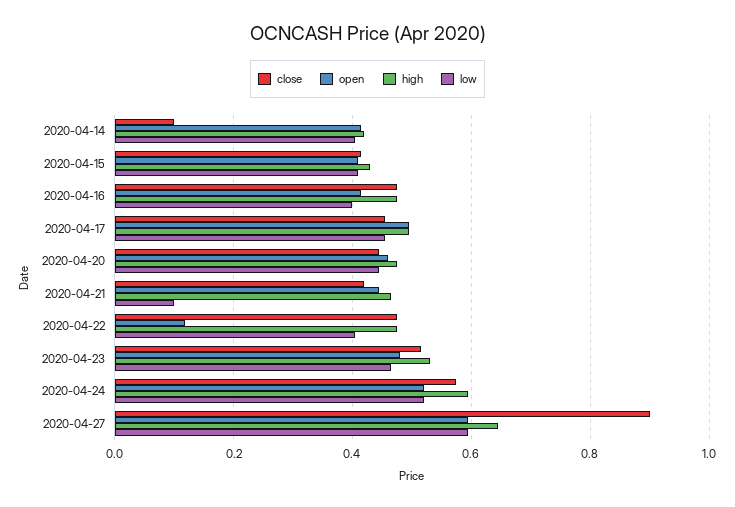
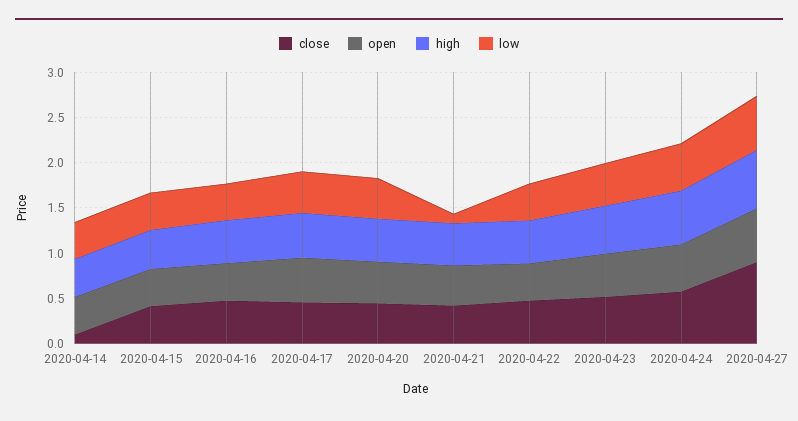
  {
    "close": {
      "2020-04-14": 0.1,
      "2020-04-15": 0.42,
      "2020-04-16": 0.48,
      "2020-04-17": 0.46,
      "2020-04-20": 0.44,
      "2020-04-21": 0.42,
      "2020-04-22": 0.48,
      "2020-04-23": 0.52,
      "2020-04-24": 0.58,
      "2020-04-27": 0.9
    },
    "open": {
      "2020-04-14": 0.42,
      "2020-04-15": 0.42,
      "2020-04-16": 0.42,
      "2020-04-17": 0.5,
      "2020-04-20": 0.46,
      "2020-04-21": 0.44,
-     "2020-04-22": 0.12,
+     "2020-04-22": 0.4,
      "2020-04-23": 0.48,
      "2020-04-24": 0.52,
      "2020-04-27": 0.6
    },
    "high": {
      "2020-04-14": 0.42,
      "2020-04-15": 0.44,
      "2020-04-16": 0.48,
      "2020-04-17": 0.5,
      "2020-04-20": 0.48,
      "2020-04-21": 0.46,
      "2020-04-22": 0.48,
      "2020-04-23": 0.54,
      "2020-04-24": 0.6,
      "2020-04-27": 0.64
    },
    "low": {
      "2020-04-14": 0.4,
      "2020-04-15": 0.42,
      "2020-04-16": 0.4,
      "2020-04-17": 0.46,
      "2020-04-20": 0.44,
      "2020-04-21": 0.1,
      "2020-04-22": 0.4,
      "2020-04-23": 0.46,
      "2020-04-24": 0.52,
      "2020-04-27": 0.6
    }
  }

